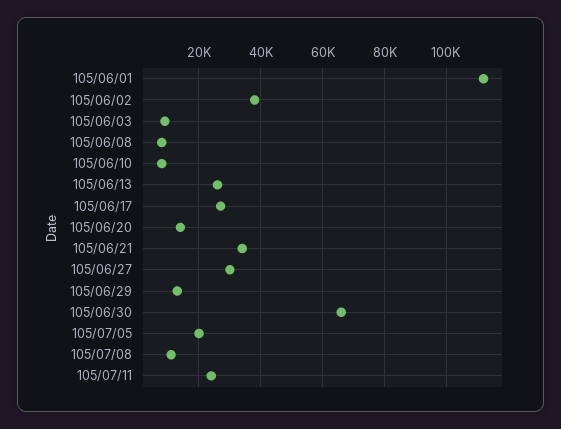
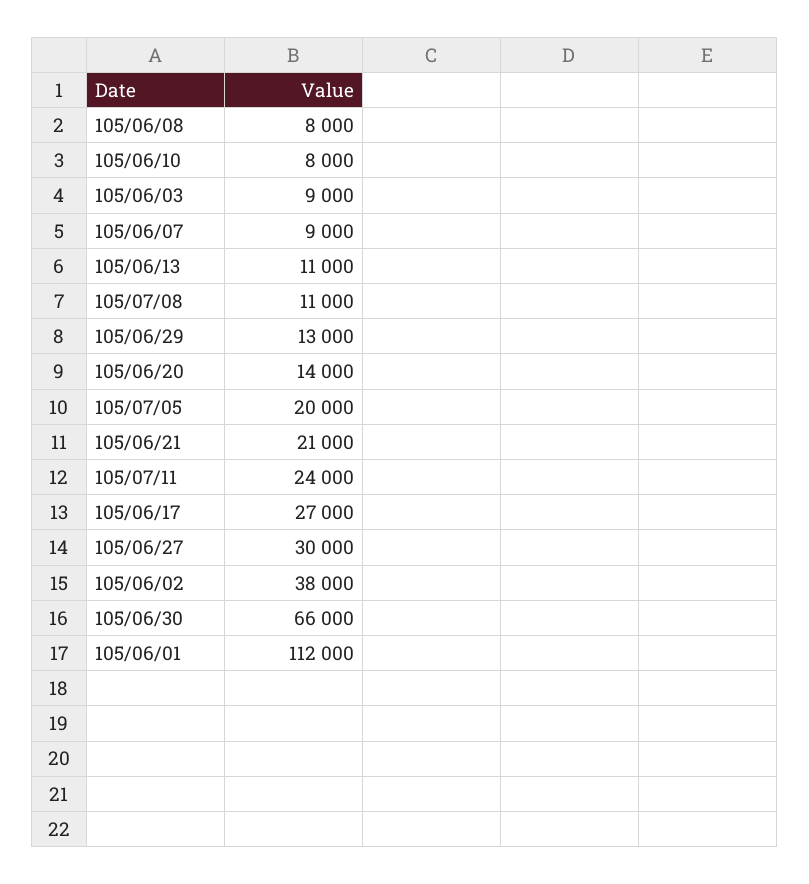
  {
    "105/06/01": 112000,
    "105/06/02": 38000,
    "105/06/03": 9000,
    "105/06/08": 8000,
    "105/06/10": 8000,
-   "105/06/13": 26000,
+   "105/06/13": 11000,
    "105/06/17": 27000,
    "105/06/20": 14000,
-   "105/06/21": 34000,
+   "105/06/21": 21000,
    "105/06/27": 30000,
    "105/06/29": 13000,
    "105/06/30": 66000,
    "105/07/05": 20000,
    "105/07/08": 11000,
-   "105/07/11": 24000
+   "105/07/11": 24000,
+   "105/06/07": 9000
  }

